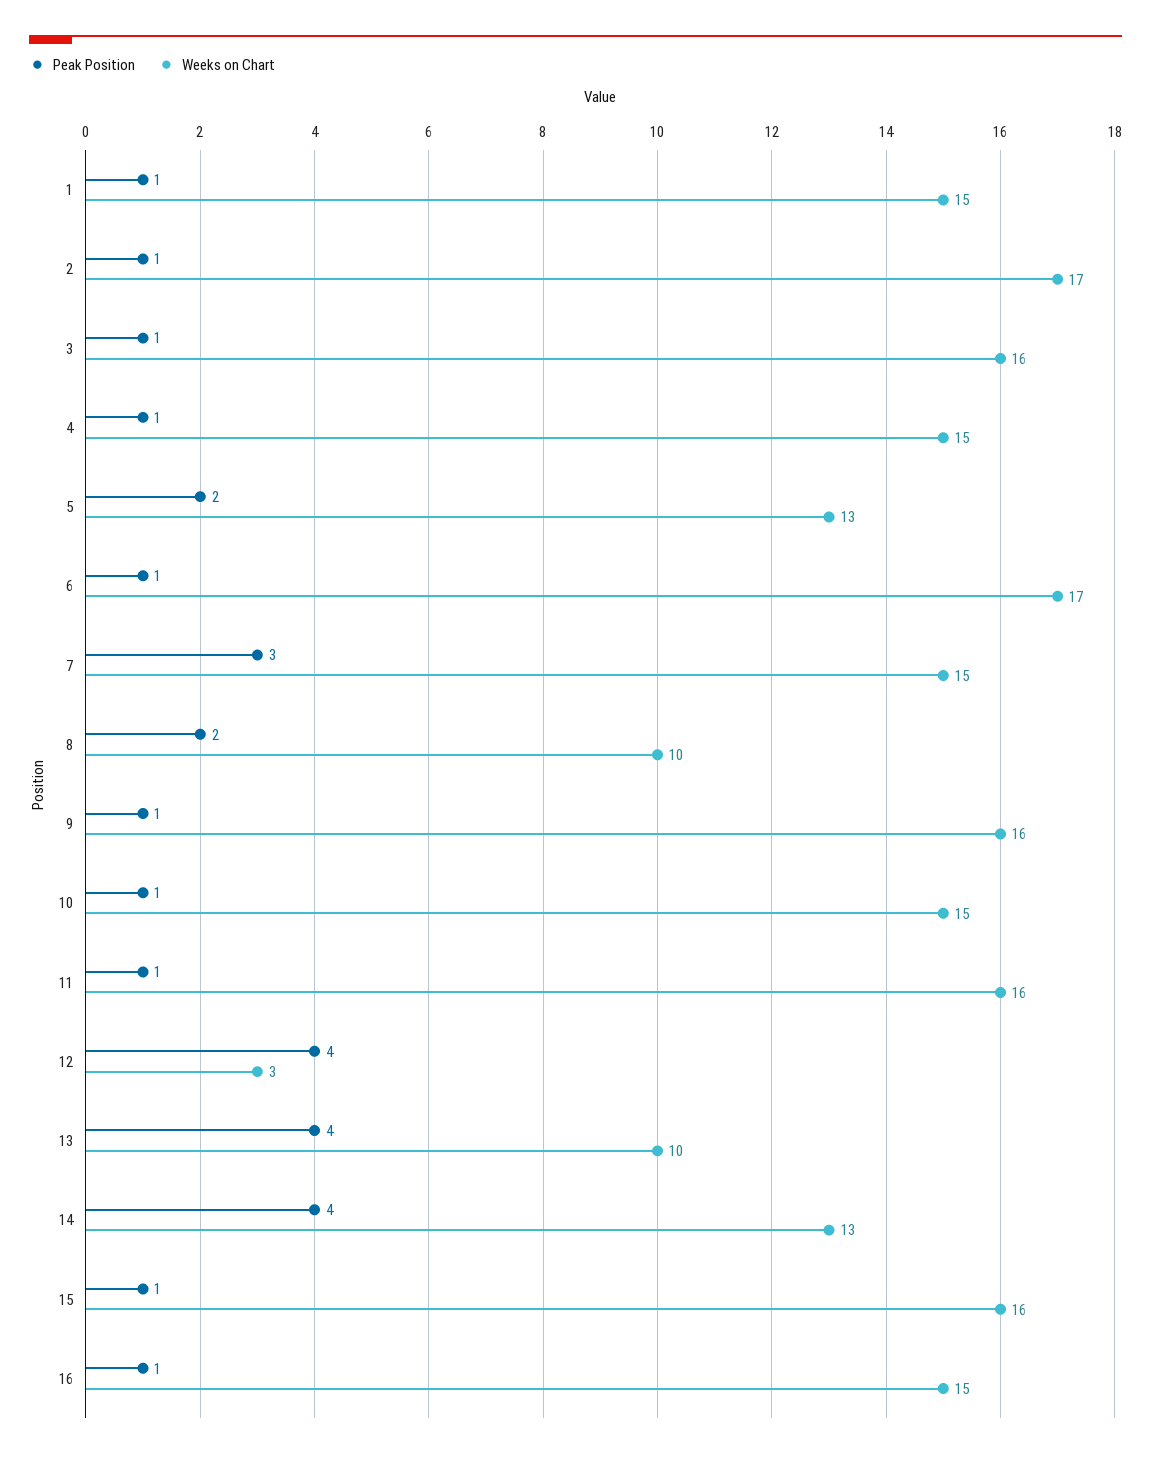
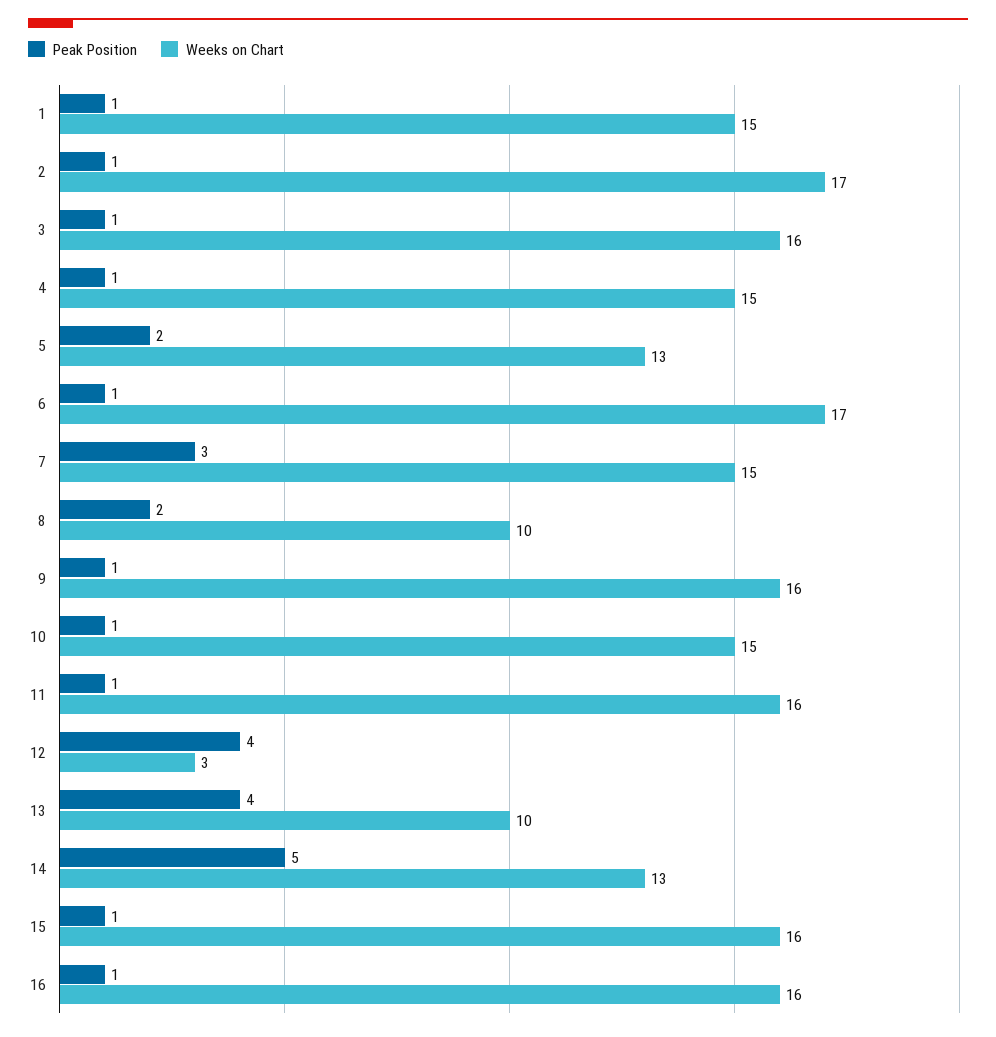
  {
    "Peak Position": {
      "1": 1,
      "2": 1,
      "3": 1,
      "4": 1,
      "5": 2,
      "6": 1,
      "7": 3,
      "8": 2,
      "9": 1,
      "10": 1,
      "11": 1,
      "12": 4,
      "13": 4,
-     "14": 4,
+     "14": 5,
      "15": 1,
      "16": 1
    },
    "Weeks on Chart": {
      "1": 15,
      "2": 17,
      "3": 16,
      "4": 15,
      "5": 13,
      "6": 17,
      "7": 15,
      "8": 10,
      "9": 16,
      "10": 15,
      "11": 16,
      "12": 3,
      "13": 10,
      "14": 13,
      "15": 16,
-     "16": 15
+     "16": 16
    }
  }

